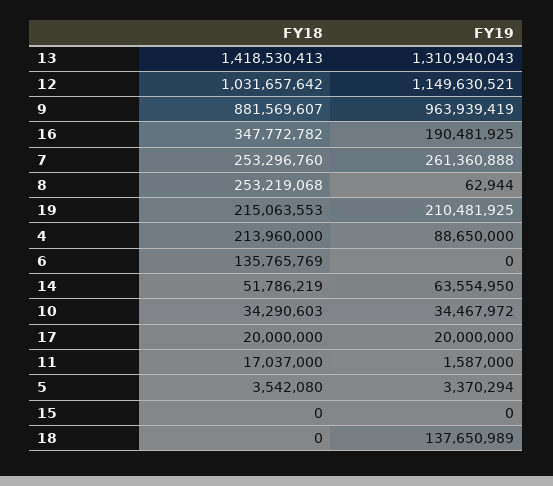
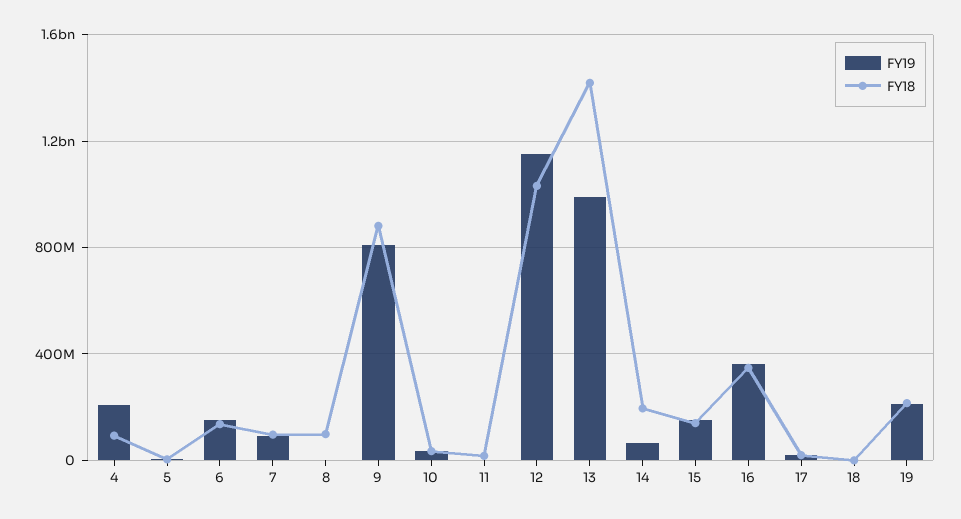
  {
    "FY18": {
      "13": 1418530413,
      "12": 1031657642,
      "9": 881569607,
      "16": 347772782,
-     "7": 253296760,
+     "7": 100000000,
-     "8": 253219068,
+     "8": 100000000,
      "19": 215063553,
-     "4": 213960000,
+     "4": 100000000,
      "6": 135765769,
-     "14": 51786219,
+     "14": 200000000,
      "10": 34290603,
      "17": 20000000,
      "11": 17037000,
      "5": 3542080,
-     "15": 0,
+     "15": 150000000,
      "18": 0
    },
    "FY19": {
-     "13": 1310940043,
+     "13": 1000000000,
      "12": 1149630521,
-     "9": 963939419,
+     "9": 800000000,
-     "16": 190481925,
+     "16": 350000000,
-     "7": 261360888,
+     "7": 100000000,
      "8": 62944,
      "19": 210481925,
-     "4": 88650000,
+     "4": 200000000,
-     "6": 0,
+     "6": 150000000,
      "14": 63554950,
      "10": 34467972,
      "17": 20000000,
      "11": 1587000,
      "5": 3370294,
-     "15": 0,
+     "15": 150000000,
-     "18": 137650989
+     "18": 0
    }
  }

